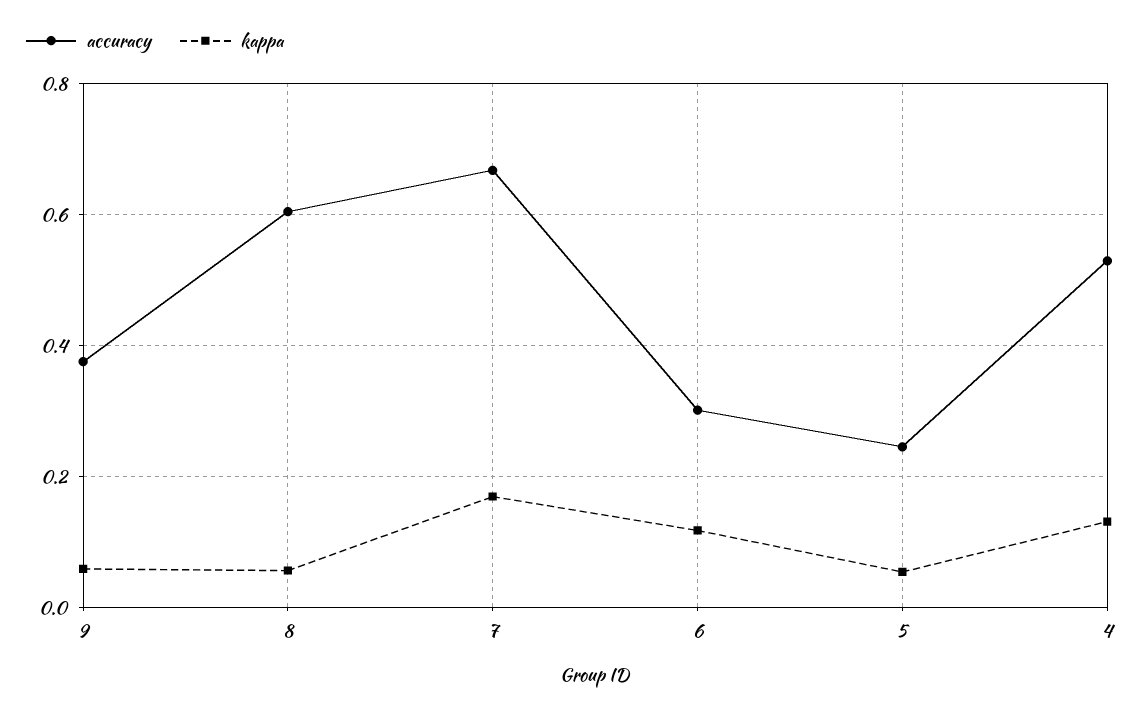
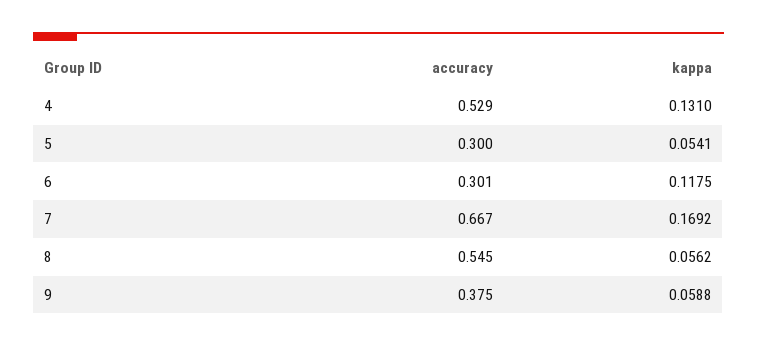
  {
    "accuracy": {
      "9": 0.375,
-     "8": 0.6,
+     "8": 0.545,
      "7": 0.667,
      "6": 0.301,
-     "5": 0.24,
+     "5": 0.3,
      "4": 0.529
    },
    "kappa": {
      "9": 0.0588,
      "8": 0.0562,
      "7": 0.1692,
      "6": 0.1175,
      "5": 0.0541,
      "4": 0.131
    }
  }

